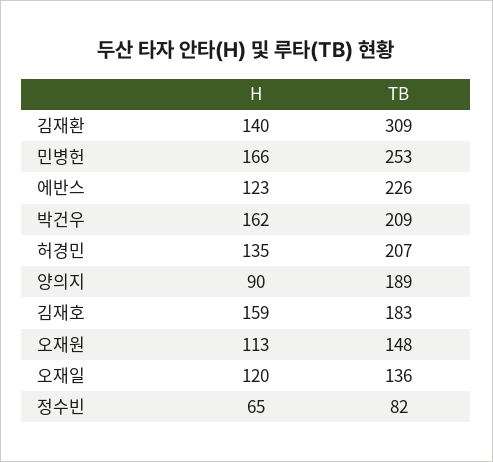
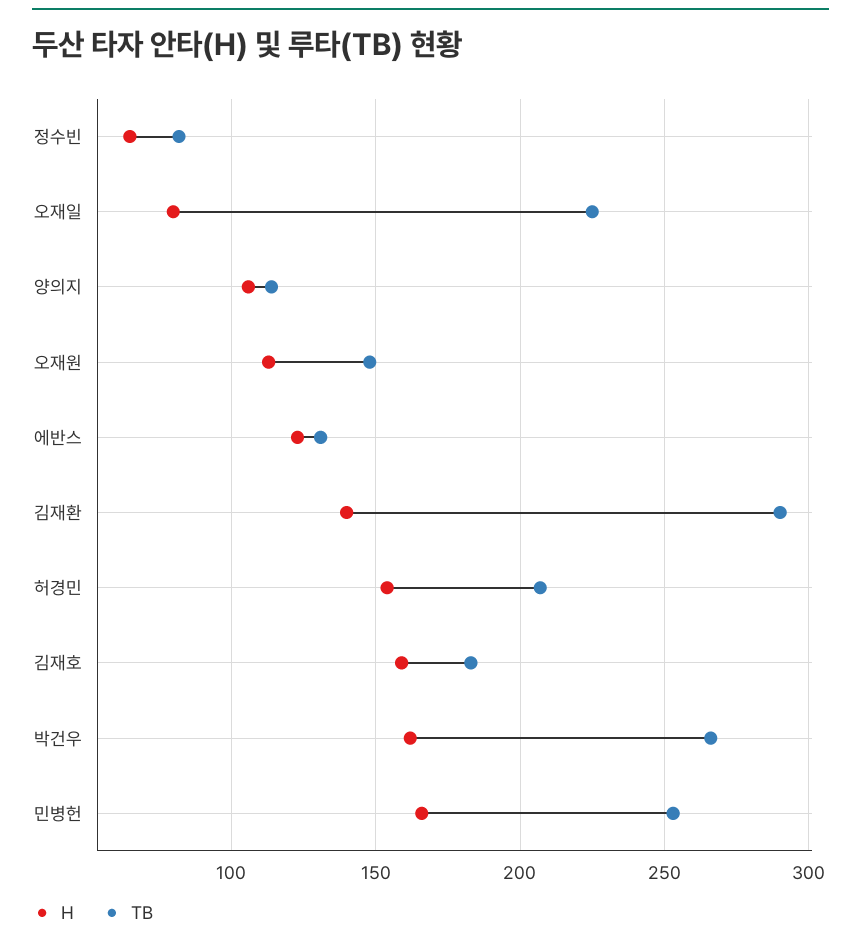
  {
    "H": {
      "김재환": 140,
      "민병헌": 166,
      "에반스": 123,
      "박건우": 162,
-     "허경민": 135,
+     "허경민": 155,
-     "양의지": 90,
+     "양의지": 105,
      "김재호": 159,
      "오재원": 113,
-     "오재일": 120,
+     "오재일": 80,
      "정수빈": 65
    },
    "TB": {
-     "김재환": 309,
+     "김재환": 290,
      "민병헌": 253,
-     "에반스": 226,
+     "에반스": 130,
-     "박건우": 209,
+     "박건우": 265,
      "허경민": 207,
-     "양의지": 189,
+     "양의지": 115,
      "김재호": 183,
      "오재원": 148,
-     "오재일": 136,
+     "오재일": 225,
      "정수빈": 82
    }
  }

